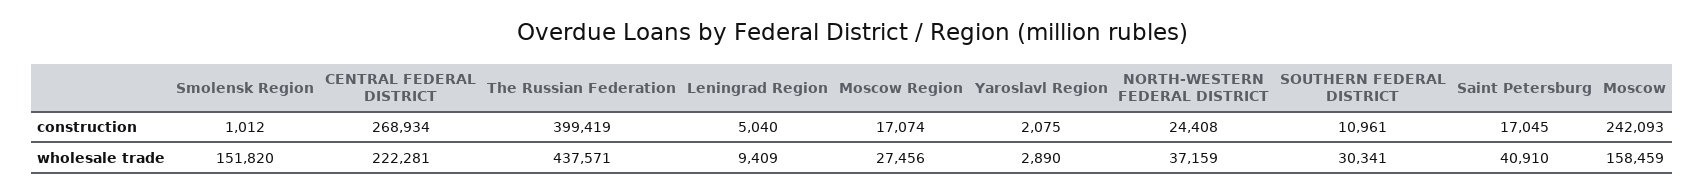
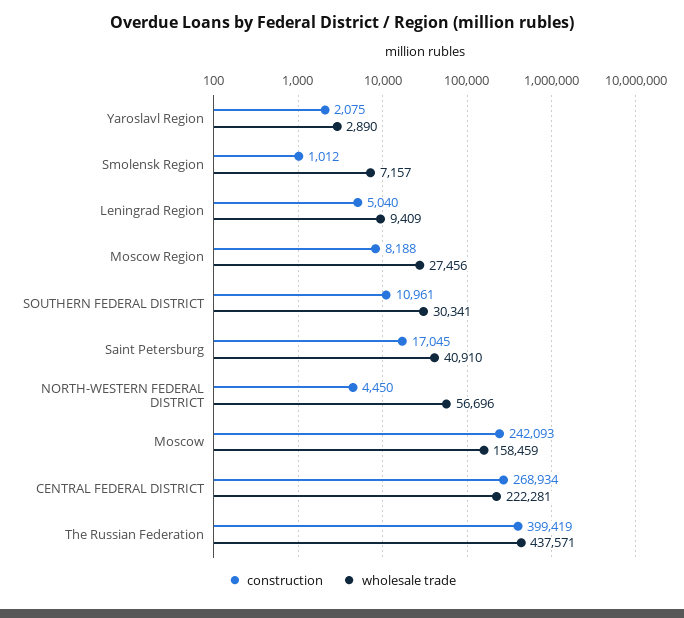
  {
    "construction": {
      "Smolensk Region": 1012,
      "CENTRAL FEDERAL DISTRICT": 268934,
      "The Russian Federation": 399419,
      "Leningrad Region": 5040,
-     "Moscow Region": 17074,
+     "Moscow Region": 8188,
      "Yaroslavl Region": 2075,
-     "NORTH-WESTERN FEDERAL DISTRICT": 24408,
+     "NORTH-WESTERN FEDERAL DISTRICT": 4450,
      "SOUTHERN FEDERAL DISTRICT": 10961,
      "Saint Petersburg": 17045,
      "Moscow": 242093
    },
    "wholesale trade": {
-     "Smolensk Region": 151820,
+     "Smolensk Region": 7157,
      "CENTRAL FEDERAL DISTRICT": 222281,
      "The Russian Federation": 437571,
      "Leningrad Region": 9409,
      "Moscow Region": 27456,
      "Yaroslavl Region": 2890,
-     "NORTH-WESTERN FEDERAL DISTRICT": 37159,
+     "NORTH-WESTERN FEDERAL DISTRICT": 56696,
      "SOUTHERN FEDERAL DISTRICT": 30341,
      "Saint Petersburg": 40910,
      "Moscow": 158459
    }
  }

